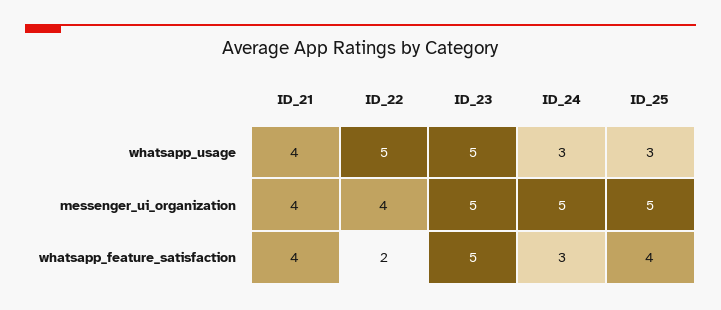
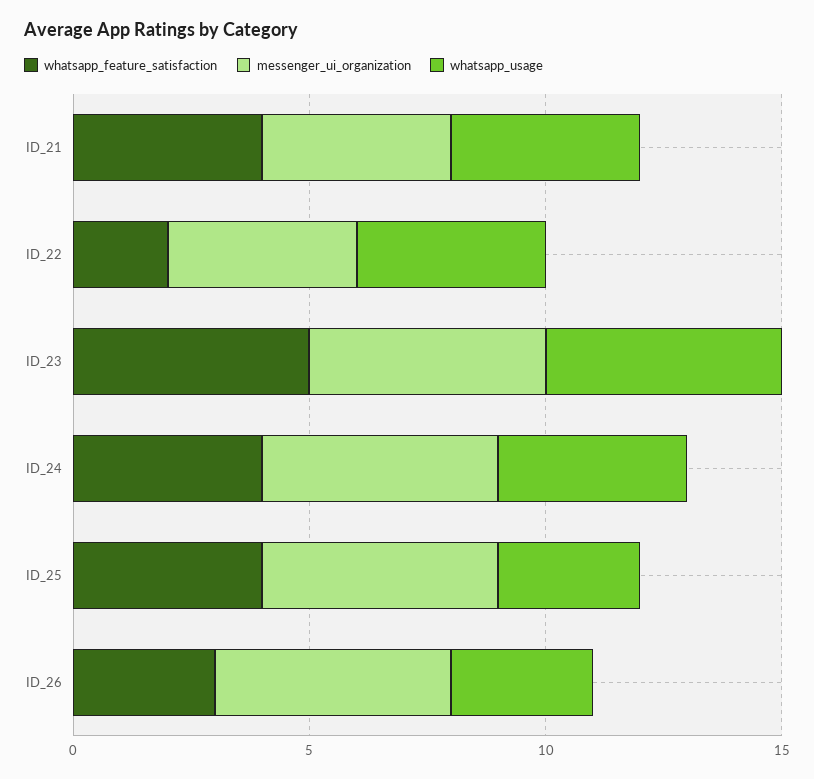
  {
    "whatsapp_usage": {
      "ID_21": 4,
-     "ID_22": 5,
+     "ID_22": 4,
      "ID_23": 5,
-     "ID_24": 3,
+     "ID_24": 4,
-     "ID_25": 3
+     "ID_25": 3,
+     "ID_26": 3
    },
    "messenger_ui_organization": {
      "ID_21": 4,
      "ID_22": 4,
      "ID_23": 5,
      "ID_24": 5,
-     "ID_25": 5
+     "ID_25": 5,
+     "ID_26": 5
    },
    "whatsapp_feature_satisfaction": {
      "ID_21": 4,
      "ID_22": 2,
      "ID_23": 5,
-     "ID_24": 3,
+     "ID_24": 4,
-     "ID_25": 4
+     "ID_25": 4,
+     "ID_26": 3
    }
  }

